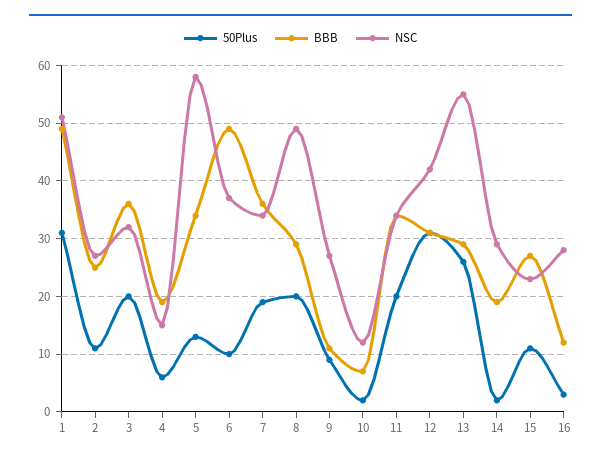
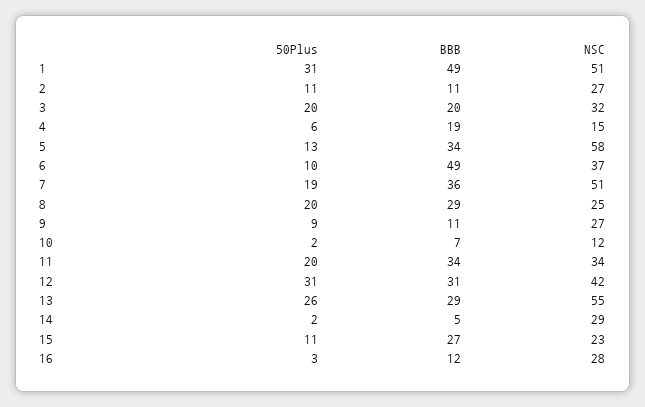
  {
    "50Plus": {
      "1": 31,
      "2": 11,
      "3": 20,
      "4": 6,
      "5": 13,
      "6": 10,
      "7": 19,
      "8": 20,
      "9": 9,
      "10": 2,
      "11": 20,
      "12": 31,
      "13": 26,
      "14": 2,
      "15": 11,
      "16": 3
    },
    "BBB": {
      "1": 49,
-     "2": 25,
+     "2": 11,
-     "3": 35,
+     "3": 20,
      "4": 19,
      "5": 34,
      "6": 49,
      "7": 36,
      "8": 29,
      "9": 11,
      "10": 7,
      "11": 34,
      "12": 31,
      "13": 29,
-     "14": 20,
+     "14": 5,
      "15": 27,
      "16": 12
    },
    "NSC": {
      "1": 51,
      "2": 27,
      "3": 32,
      "4": 15,
      "5": 58,
      "6": 37,
-     "7": 35,
+     "7": 51,
-     "8": 50,
+     "8": 25,
      "9": 27,
      "10": 12,
      "11": 34,
      "12": 42,
      "13": 55,
      "14": 29,
      "15": 23,
      "16": 28
    }
  }

